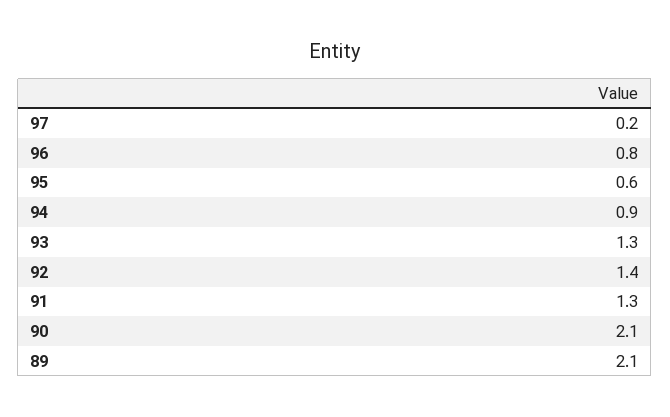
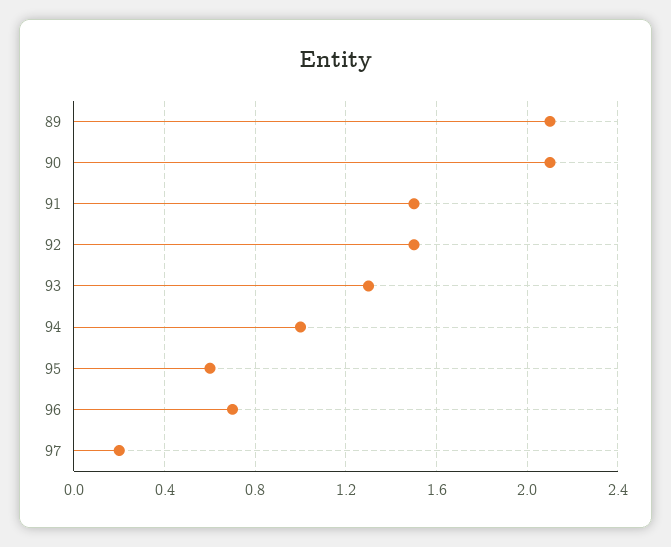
  {
    "97": 0.2,
-   "96": 0.8,
+   "96": 0.7,
    "95": 0.6,
-   "94": 0.9,
+   "94": 1,
    "93": 1.3,
-   "92": 1.4,
+   "92": 1.5,
-   "91": 1.3,
+   "91": 1.5,
    "90": 2.1,
    "89": 2.1
  }

